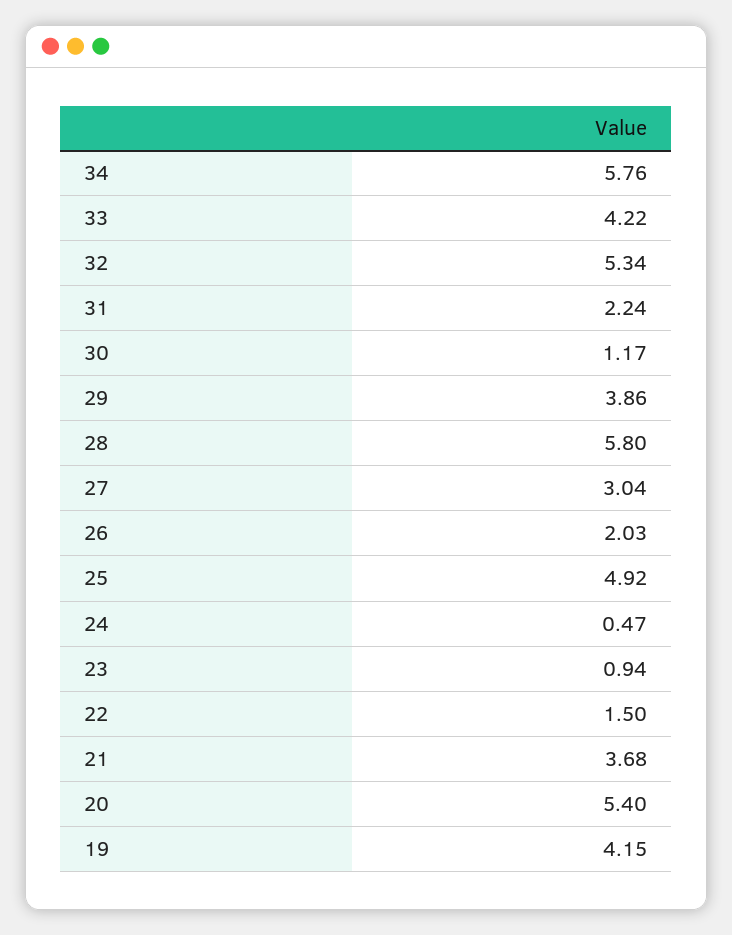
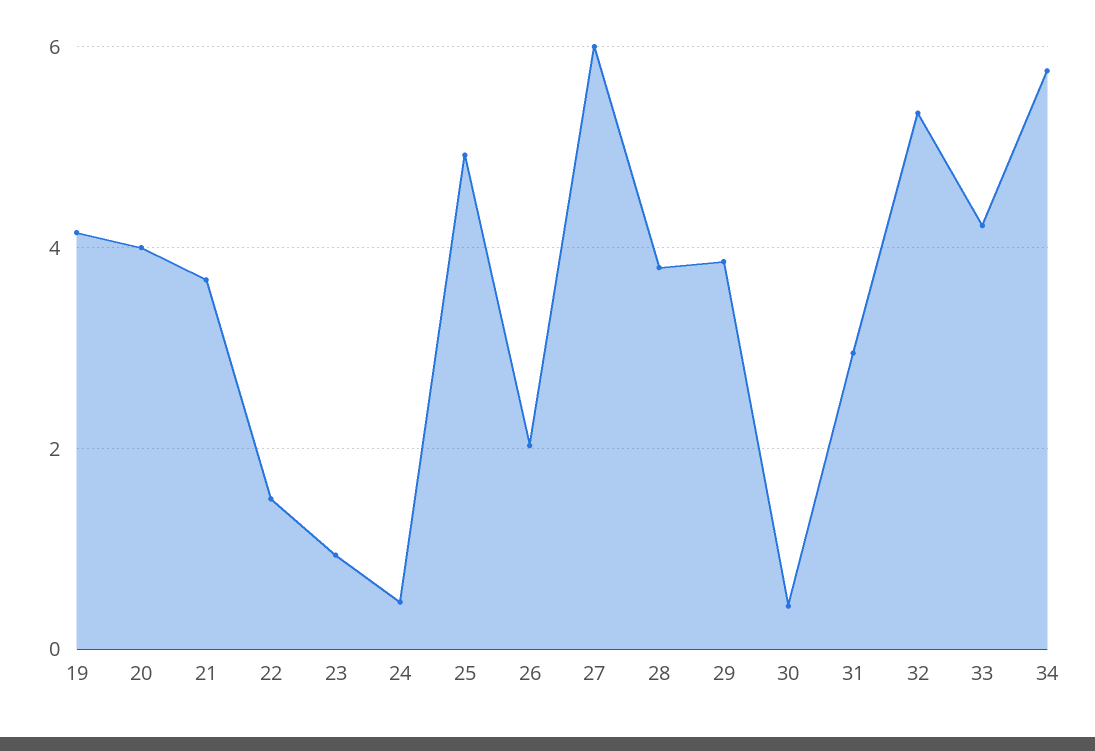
  {
    "34": 5.76,
    "33": 4.22,
    "32": 5.34,
-   "31": 2.24,
+   "31": 3,
-   "30": 1.17,
+   "30": 0.4,
    "29": 3.86,
-   "28": 5.8,
+   "28": 3.8,
-   "27": 3.04,
+   "27": 6,
    "26": 2.03,
    "25": 4.92,
    "24": 0.47,
    "23": 0.94,
    "22": 1.5,
    "21": 3.68,
-   "20": 5.4,
+   "20": 4,
    "19": 4.15
  }

